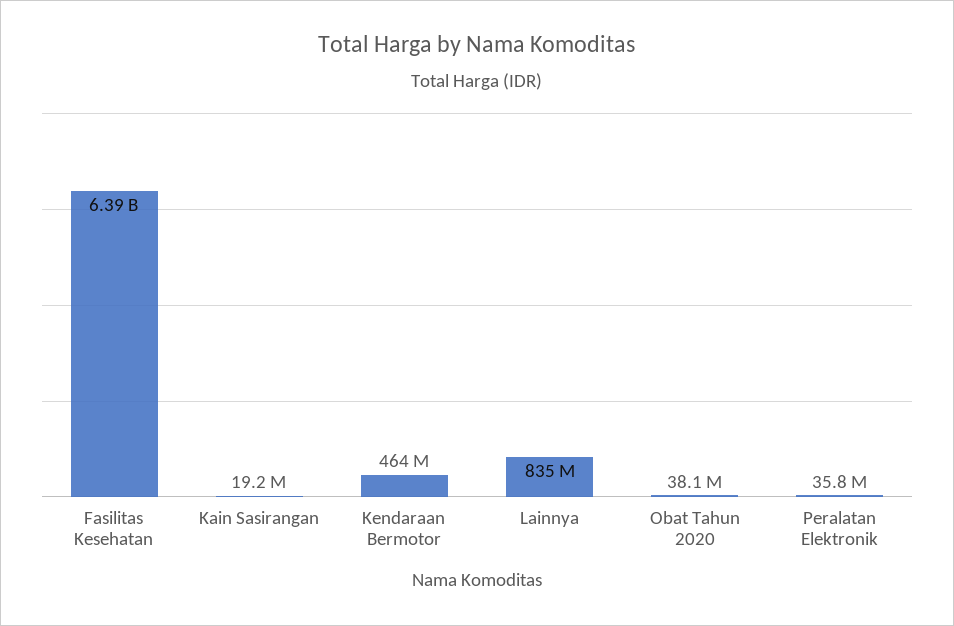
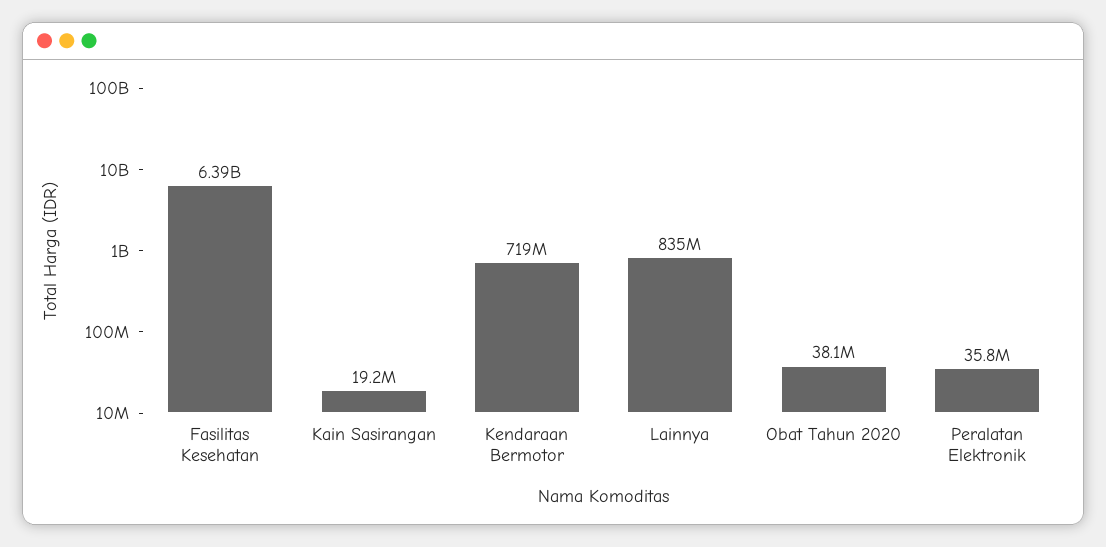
  {
    "Fasilitas Kesehatan": 6390000000,
    "Kain Sasirangan": 19200000,
-   "Kendaraan Bermotor": 464000000,
+   "Kendaraan Bermotor": 719000000,
    "Lainnya": 835000000,
    "Obat Tahun 2020": 38100000,
    "Peralatan Elektronik": 35800000
  }

